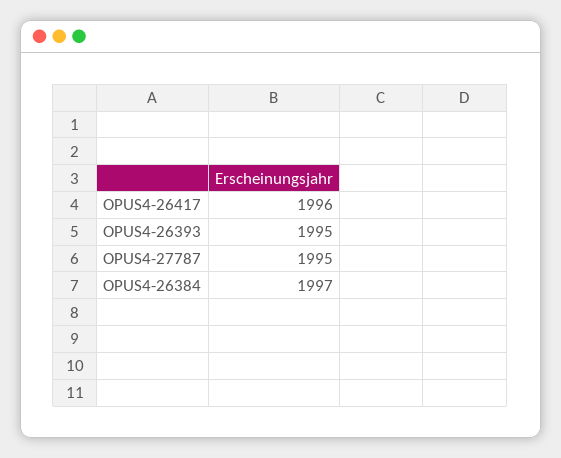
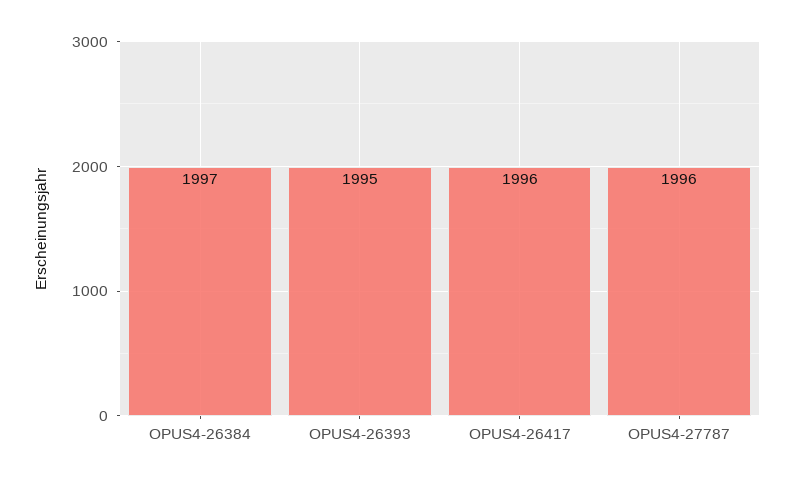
  {
    "OPUS4-26417": 1996,
    "OPUS4-26393": 1995,
-   "OPUS4-27787": 1995,
+   "OPUS4-27787": 1996,
    "OPUS4-26384": 1997
  }

